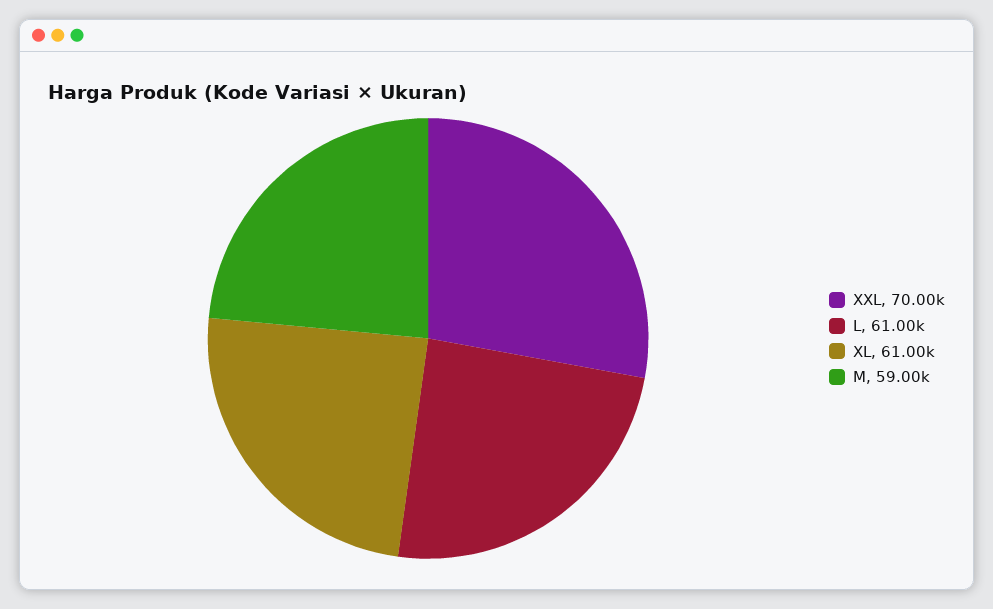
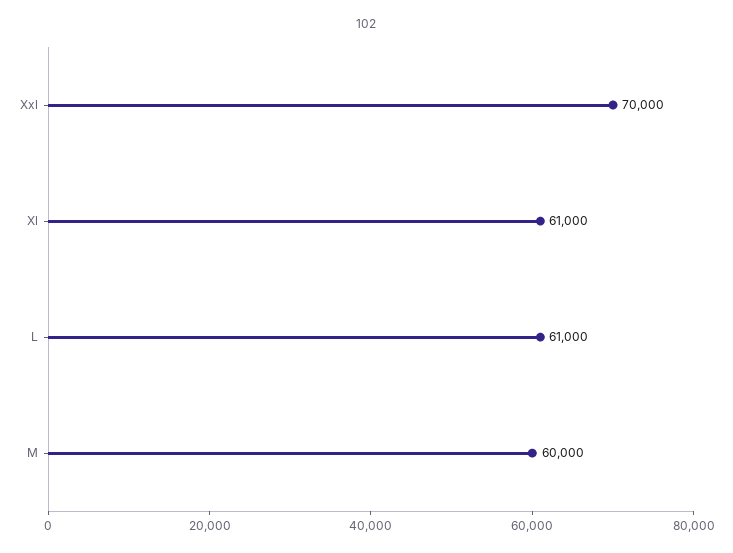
  {
    "XXL": 70000,
    "L": 61000,
    "XL": 61000,
-   "M": 59000
+   "M": 60000
  }

